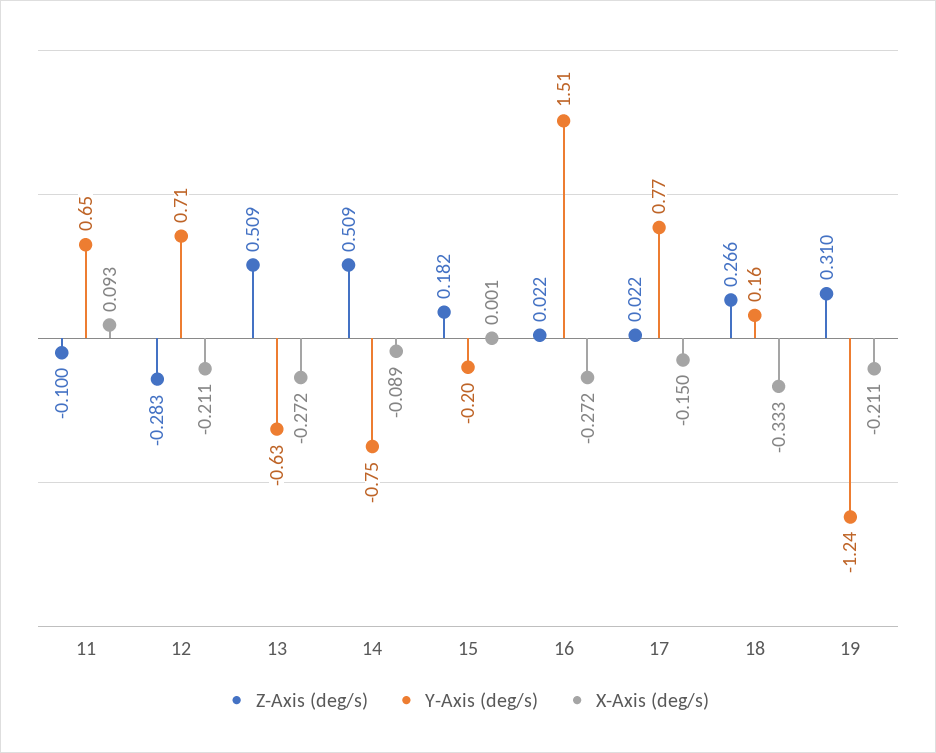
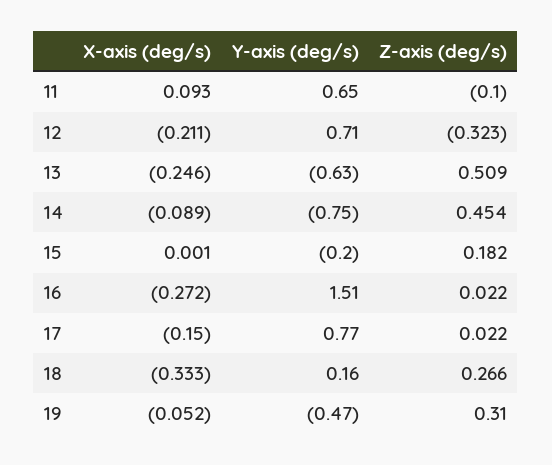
  {
    "Z-Axis (deg/s)": {
      "11": -0.1,
-     "12": -0.283,
+     "12": -0.323,
      "13": 0.509,
-     "14": 0.509,
+     "14": 0.454,
      "15": 0.182,
      "16": 0.022,
      "17": 0.022,
      "18": 0.266,
      "19": 0.31
    },
    "Y-Axis (deg/s)": {
      "11": 0.65,
      "12": 0.71,
      "13": -0.63,
      "14": -0.75,
      "15": -0.2,
      "16": 1.51,
      "17": 0.77,
      "18": 0.16,
-     "19": -1.24
+     "19": -0.47
    },
    "X-Axis (deg/s)": {
      "11": 0.093,
      "12": -0.211,
-     "13": -0.272,
+     "13": -0.246,
      "14": -0.089,
      "15": 0.001,
      "16": -0.272,
      "17": -0.15,
      "18": -0.333,
-     "19": -0.211
+     "19": -0.052
    }
  }

